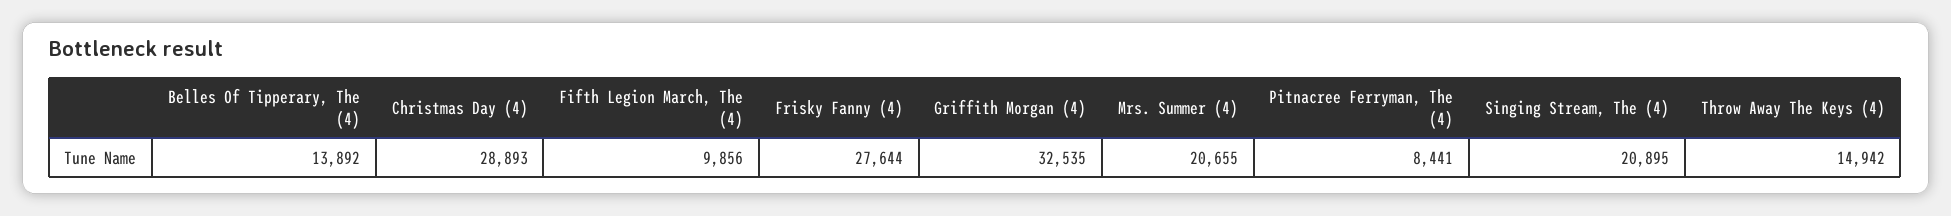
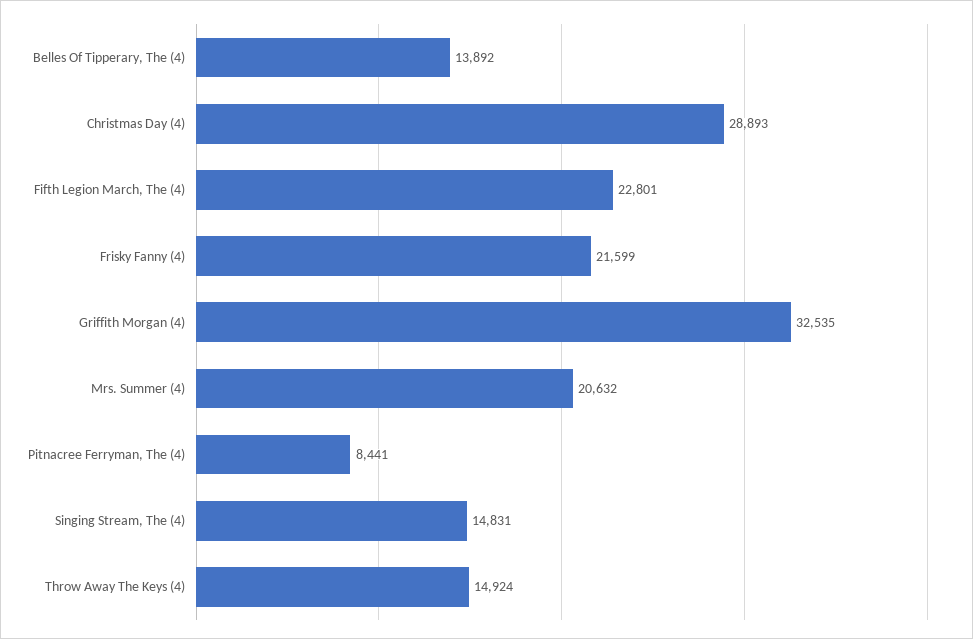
  {
    "Belles Of Tipperary, The (4)": 13892,
    "Christmas Day (4)": 28893,
-   "Fifth Legion March, The (4)": 9856,
+   "Fifth Legion March, The (4)": 22801,
-   "Frisky Fanny (4)": 27644,
+   "Frisky Fanny (4)": 21599,
    "Griffith Morgan (4)": 32535,
-   "Mrs. Summer (4)": 20655,
+   "Mrs. Summer (4)": 20632,
    "Pitnacree Ferryman, The (4)": 8441,
-   "Singing Stream, The (4)": 20895,
+   "Singing Stream, The (4)": 14831,
-   "Throw Away The Keys (4)": 14942
+   "Throw Away The Keys (4)": 14924
  }

